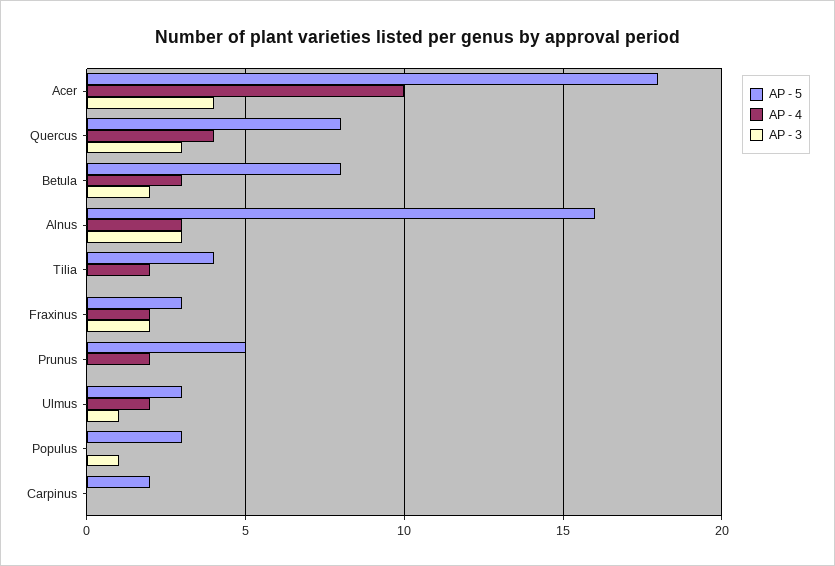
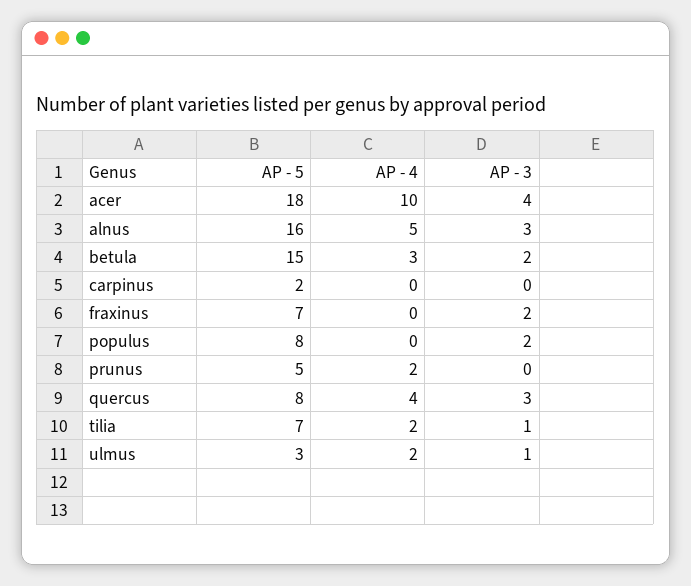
  {
    "AP - 5": {
      "Acer": 18,
      "Quercus": 8,
-     "Betula": 8,
+     "Betula": 15,
      "Alnus": 16,
-     "Tilia": 4,
+     "Tilia": 7,
-     "Fraxinus": 3,
+     "Fraxinus": 7,
      "Prunus": 5,
      "Ulmus": 3,
-     "Populus": 3,
+     "Populus": 8,
      "Carpinus": 2
    },
    "AP - 4": {
      "Acer": 10,
      "Quercus": 4,
      "Betula": 3,
-     "Alnus": 3,
+     "Alnus": 5,
      "Tilia": 2,
-     "Fraxinus": 2,
+     "Fraxinus": 0,
      "Prunus": 2,
      "Ulmus": 2,
      "Populus": 0,
      "Carpinus": 0
    },
    "AP - 3": {
      "Acer": 4,
      "Quercus": 3,
      "Betula": 2,
      "Alnus": 3,
-     "Tilia": 0,
+     "Tilia": 1,
      "Fraxinus": 2,
      "Prunus": 0,
      "Ulmus": 1,
-     "Populus": 1,
+     "Populus": 2,
      "Carpinus": 0
    }
  }

